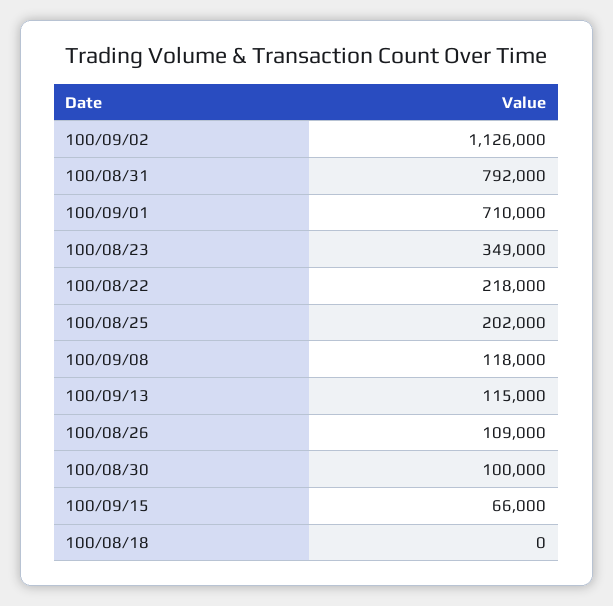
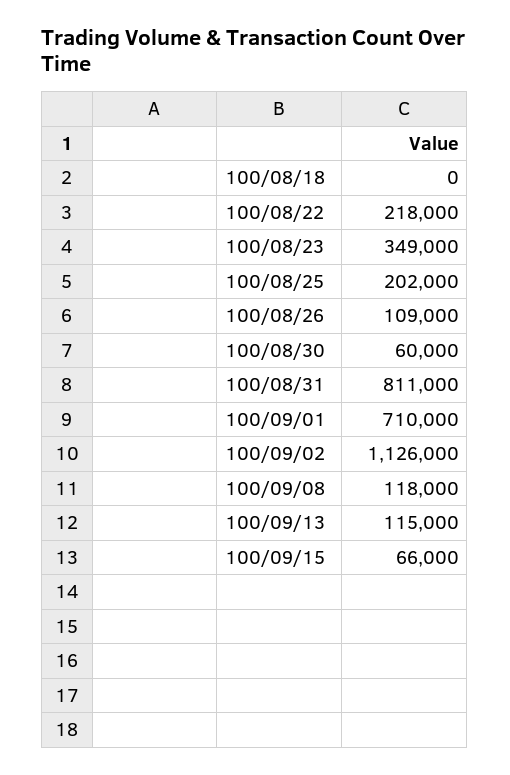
  {
    "100/09/02": 1126000,
-   "100/08/31": 792000,
+   "100/08/31": 811000,
    "100/09/01": 710000,
    "100/08/23": 349000,
    "100/08/22": 218000,
    "100/08/25": 202000,
    "100/09/08": 118000,
    "100/09/13": 115000,
    "100/08/26": 109000,
-   "100/08/30": 100000,
+   "100/08/30": 60000,
    "100/09/15": 66000,
    "100/08/18": 0
  }

